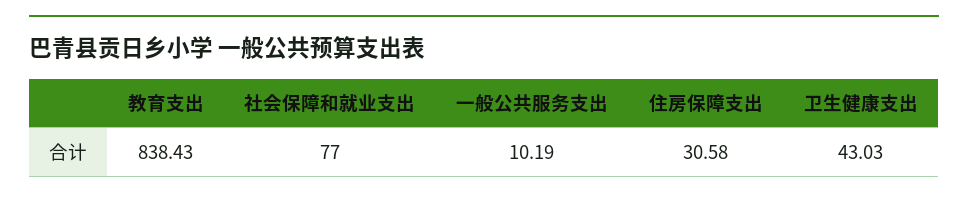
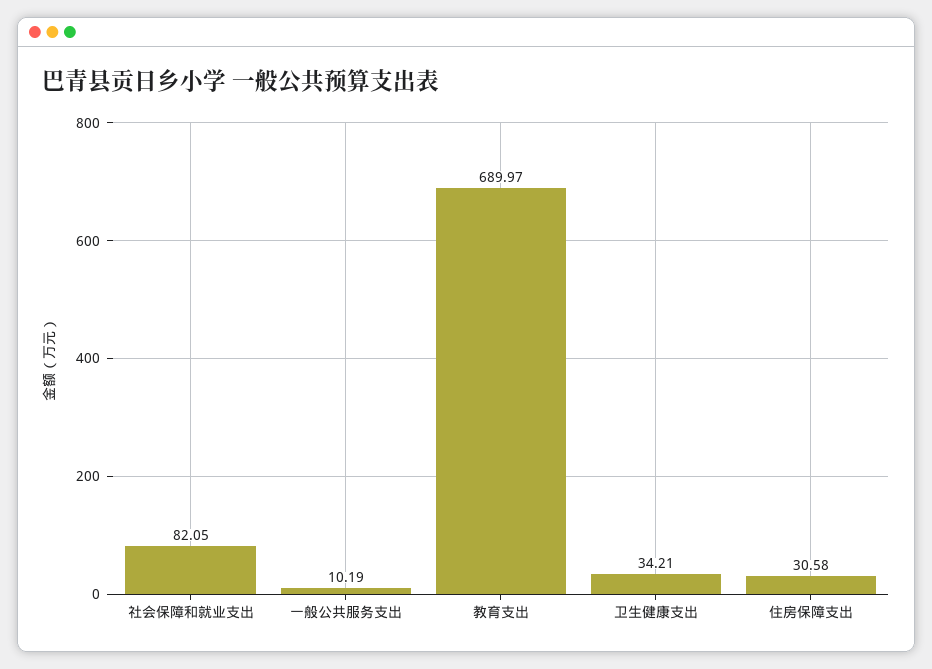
  {
-   "教育支出": 838.43,
+   "教育支出": 689.97,
-   "社会保障和就业支出": 77,
+   "社会保障和就业支出": 82.05,
    "一般公共服务支出": 10.19,
    "住房保障支出": 30.58,
-   "卫生健康支出": 43.03
+   "卫生健康支出": 34.21
  }

